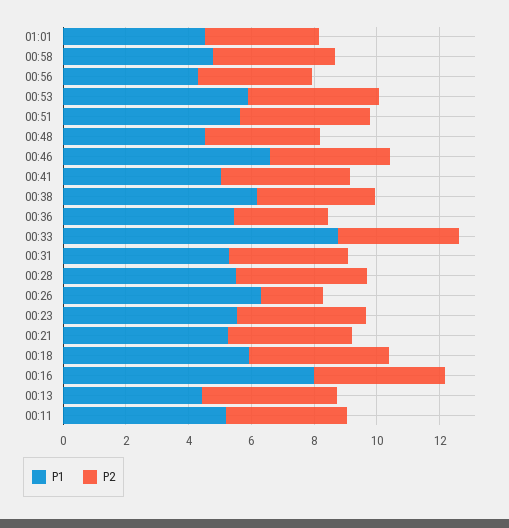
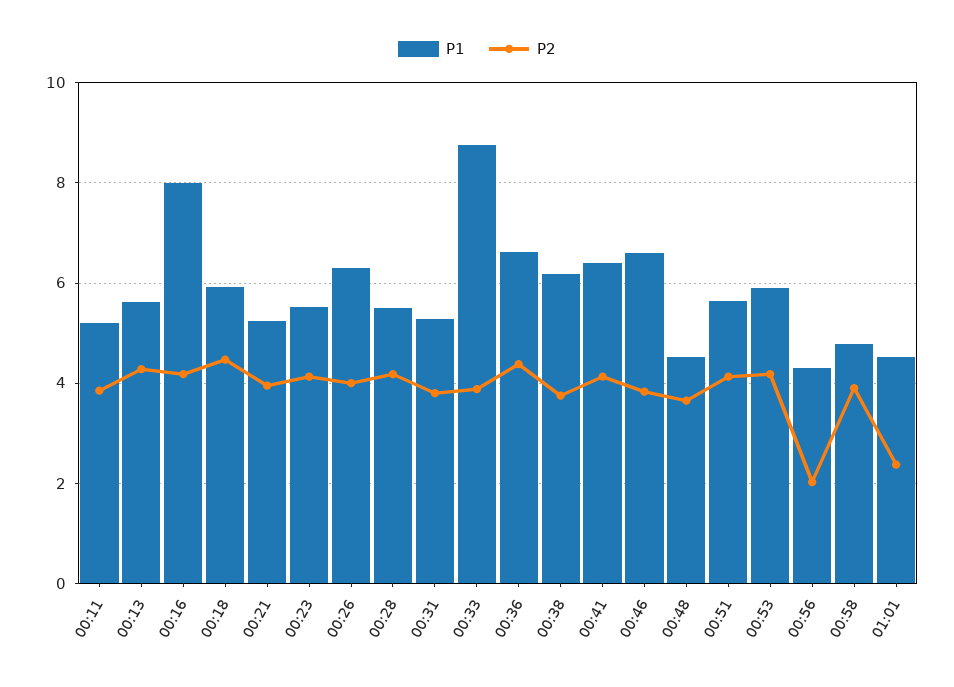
  {
    "P1": {
      "01:01": 4.6,
      "00:58": 4.8,
      "00:56": 4.4,
      "00:53": 6,
      "00:51": 5.6,
      "00:48": 4.6,
      "00:46": 6.6,
-     "00:41": 5,
+     "00:41": 6.4,
      "00:38": 6.2,
-     "00:36": 5.5,
+     "00:36": 6.6,
      "00:33": 8.8,
      "00:31": 5.2,
      "00:28": 5.6,
      "00:26": 6.4,
      "00:23": 5.6,
      "00:21": 5.2,
      "00:18": 6,
      "00:16": 8,
-     "00:13": 4.5,
+     "00:13": 5.6,
      "00:11": 5.2
    },
    "P2": {
-     "01:01": 3.5,
+     "01:01": 2.4,
      "00:58": 4,
-     "00:56": 3.5,
+     "00:56": 2,
      "00:53": 4.2,
      "00:51": 4.2,
      "00:48": 3.6,
      "00:46": 3.8,
      "00:41": 4.2,
      "00:38": 3.8,
-     "00:36": 3,
+     "00:36": 4.4,
      "00:33": 3.8,
      "00:31": 3.8,
      "00:28": 4.2,
-     "00:26": 2,
+     "00:26": 4,
      "00:23": 4.2,
      "00:21": 4,
      "00:18": 4.4,
      "00:16": 4.2,
      "00:13": 4.2,
      "00:11": 3.8
    }
  }

